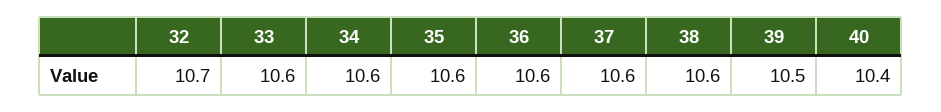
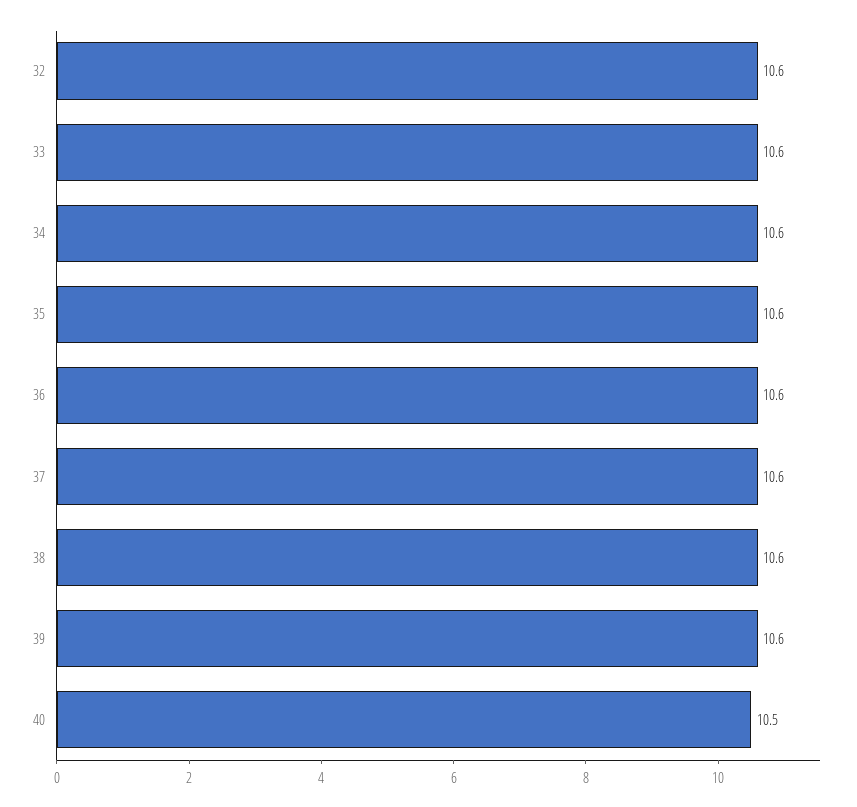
  {
-   "32": 10.7,
+   "32": 10.6,
    "33": 10.6,
    "34": 10.6,
    "35": 10.6,
    "36": 10.6,
    "37": 10.6,
    "38": 10.6,
-   "39": 10.5,
+   "39": 10.6,
-   "40": 10.4
+   "40": 10.5
  }

